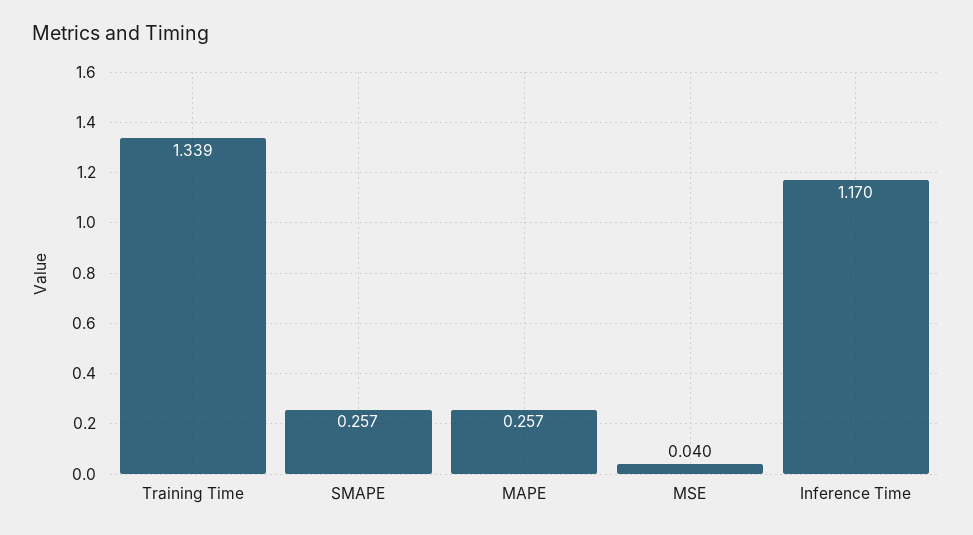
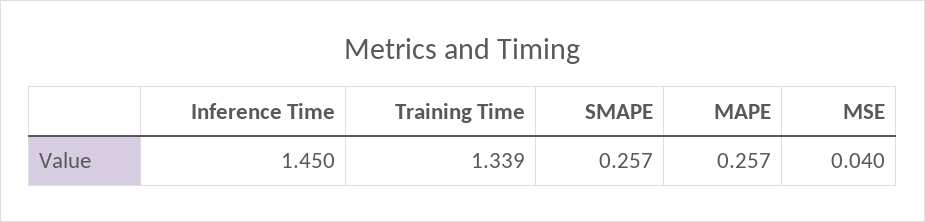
  {
    "Training Time": 1.339,
    "SMAPE": 0.257,
    "MAPE": 0.257,
    "MSE": 0.04,
-   "Inference Time": 1.17
+   "Inference Time": 1.45
  }

